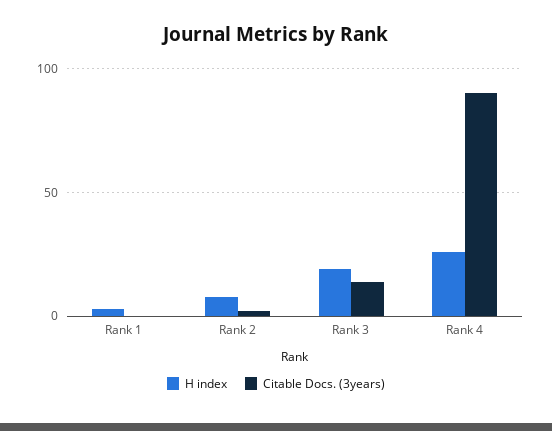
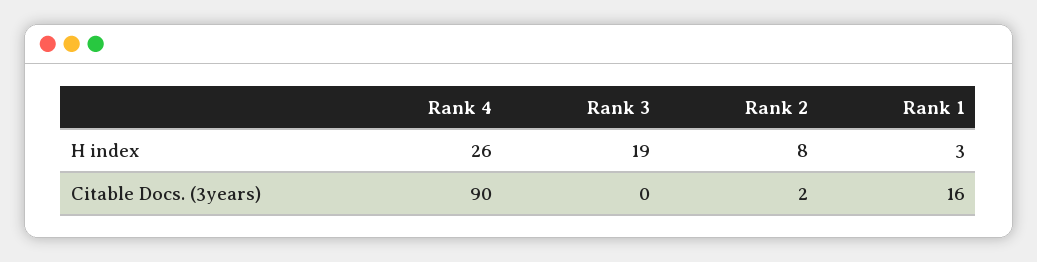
  {
    "H index": {
      "Rank 1": 3,
      "Rank 2": 8,
      "Rank 3": 19,
      "Rank 4": 26
    },
    "Citable Docs. (3years)": {
-     "Rank 1": 0,
+     "Rank 1": 16,
      "Rank 2": 2,
-     "Rank 3": 15,
+     "Rank 3": 0,
      "Rank 4": 90
    }
  }

